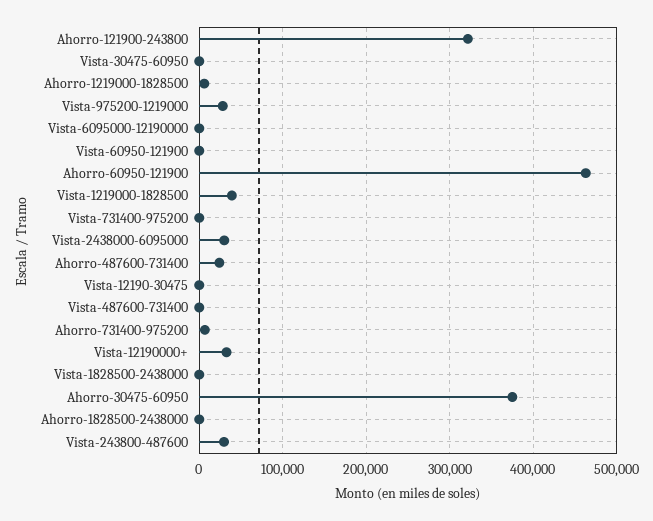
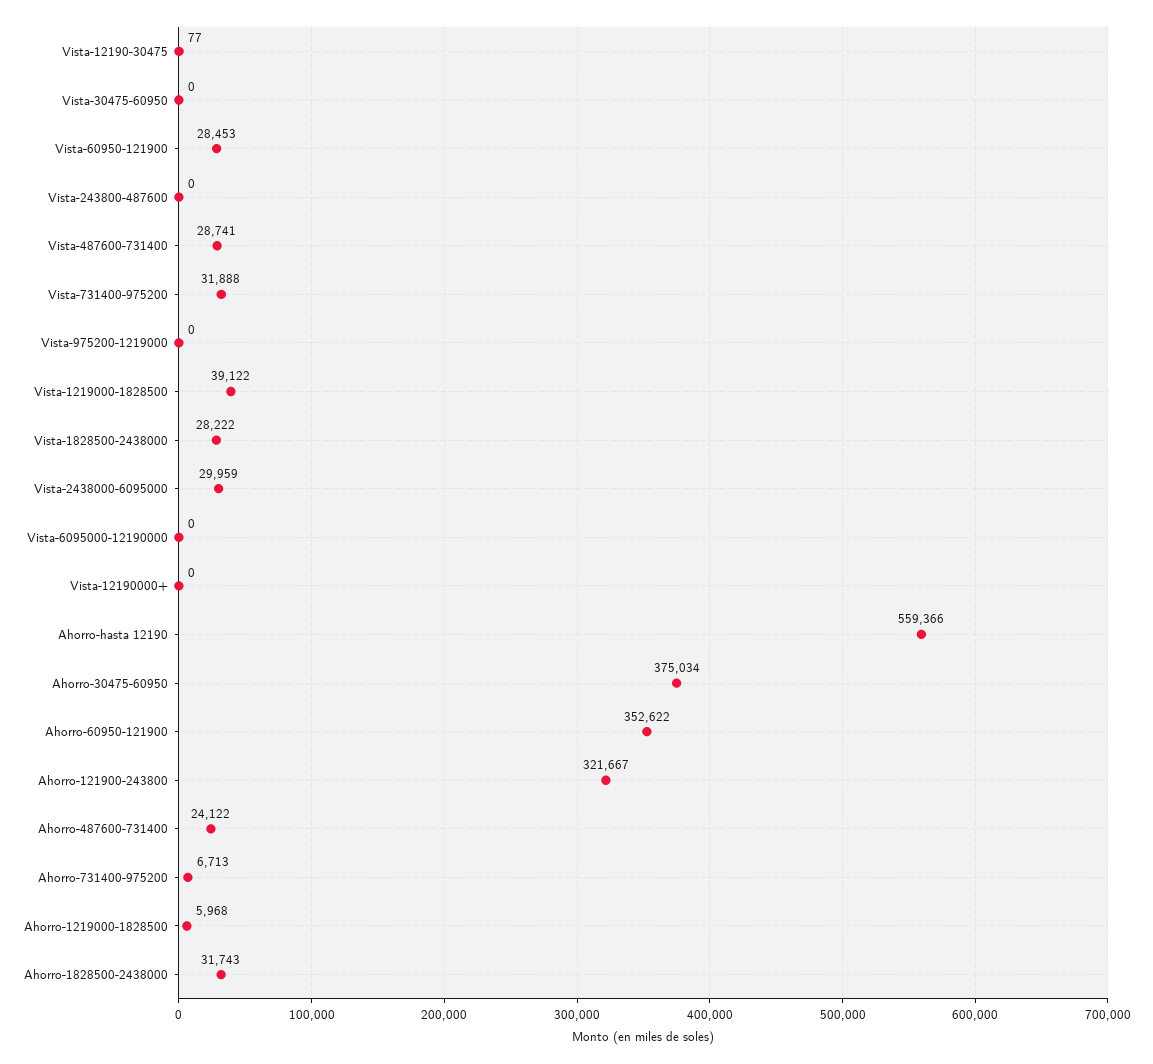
  {
    "Ahorro-121900-243800": 321667,
    "Vista-30475-60950": 0,
    "Ahorro-1219000-1828500": 5968,
-   "Vista-975200-1219000": 30000,
+   "Vista-975200-1219000": 0,
    "Vista-6095000-12190000": 0,
-   "Vista-60950-121900": 0,
+   "Vista-60950-121900": 28453,
-   "Ahorro-60950-121900": 460000,
+   "Ahorro-60950-121900": 352622,
    "Vista-1219000-1828500": 39122,
-   "Vista-731400-975200": 0,
+   "Vista-731400-975200": 31888,
    "Vista-2438000-6095000": 29959,
    "Ahorro-487600-731400": 24122,
    "Vista-12190-30475": 77,
-   "Vista-487600-731400": 0,
+   "Vista-487600-731400": 28741,
    "Ahorro-731400-975200": 6713,
-   "Vista-12190000+": 30000,
+   "Vista-12190000+": 0,
-   "Vista-1828500-2438000": 0,
+   "Vista-1828500-2438000": 28222,
    "Ahorro-30475-60950": 375034,
-   "Ahorro-1828500-2438000": 0,
+   "Ahorro-1828500-2438000": 31743,
-   "Vista-243800-487600": 30000
+   "Vista-243800-487600": 0,
+   "Ahorro-hasta 12190": 559366
  }

